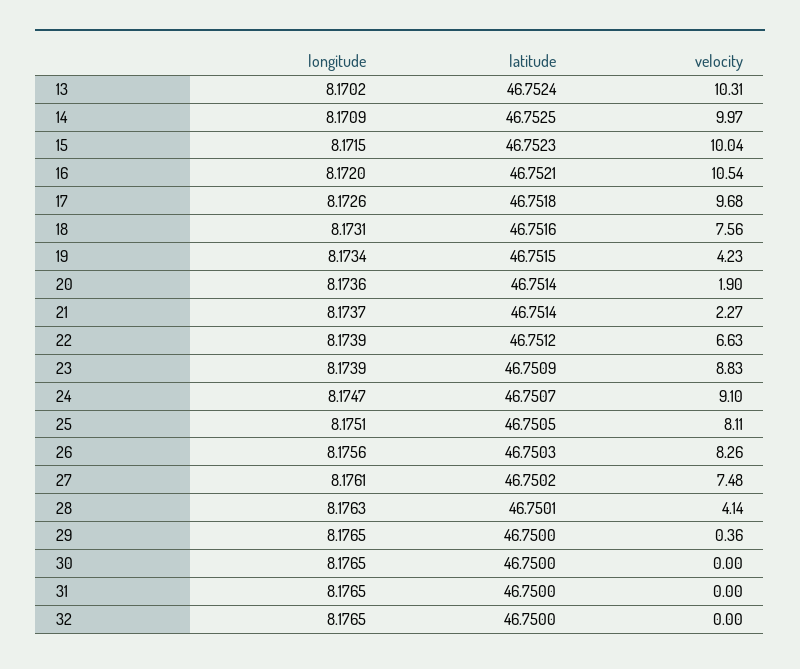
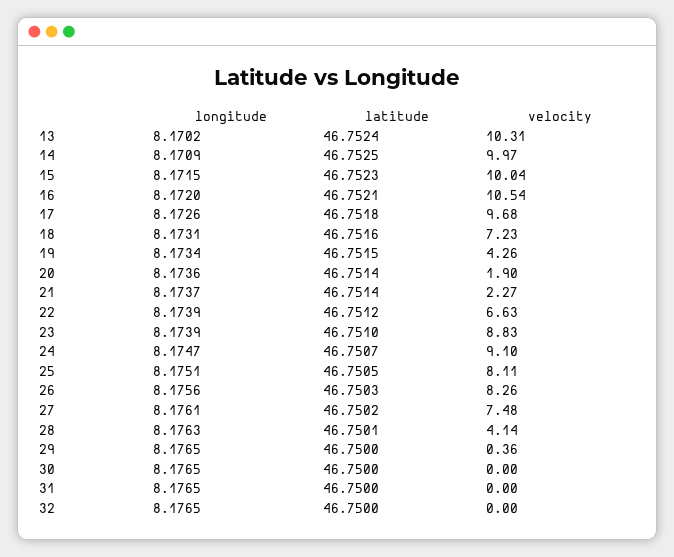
  {
    "longitude": {
      "13": 8.1702,
      "14": 8.1709,
      "15": 8.1715,
      "16": 8.172,
      "17": 8.1726,
      "18": 8.1731,
      "19": 8.1734,
      "20": 8.1736,
      "21": 8.1737,
      "22": 8.1739,
      "23": 8.1739,
      "24": 8.1747,
      "25": 8.1751,
      "26": 8.1756,
      "27": 8.1761,
      "28": 8.1763,
      "29": 8.1765,
      "30": 8.1765,
      "31": 8.1765,
      "32": 8.1765
    },
    "latitude": {
      "13": 46.7524,
      "14": 46.7525,
      "15": 46.7523,
      "16": 46.7521,
      "17": 46.7518,
      "18": 46.7516,
      "19": 46.7515,
      "20": 46.7514,
      "21": 46.7514,
      "22": 46.7512,
-     "23": 46.7509,
+     "23": 46.751,
      "24": 46.7507,
      "25": 46.7505,
      "26": 46.7503,
      "27": 46.7502,
      "28": 46.7501,
      "29": 46.75,
      "30": 46.75,
      "31": 46.75,
      "32": 46.75
    },
    "velocity": {
      "13": 10.31,
      "14": 9.97,
      "15": 10.04,
      "16": 10.54,
      "17": 9.68,
-     "18": 7.56,
+     "18": 7.23,
-     "19": 4.23,
+     "19": 4.26,
      "20": 1.9,
      "21": 2.27,
      "22": 6.63,
      "23": 8.83,
      "24": 9.1,
      "25": 8.11,
      "26": 8.26,
      "27": 7.48,
      "28": 4.14,
      "29": 0.36,
      "30": 0,
      "31": 0,
      "32": 0
    }
  }

